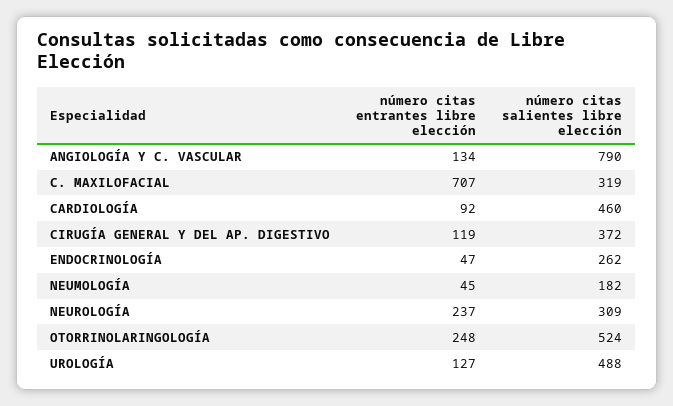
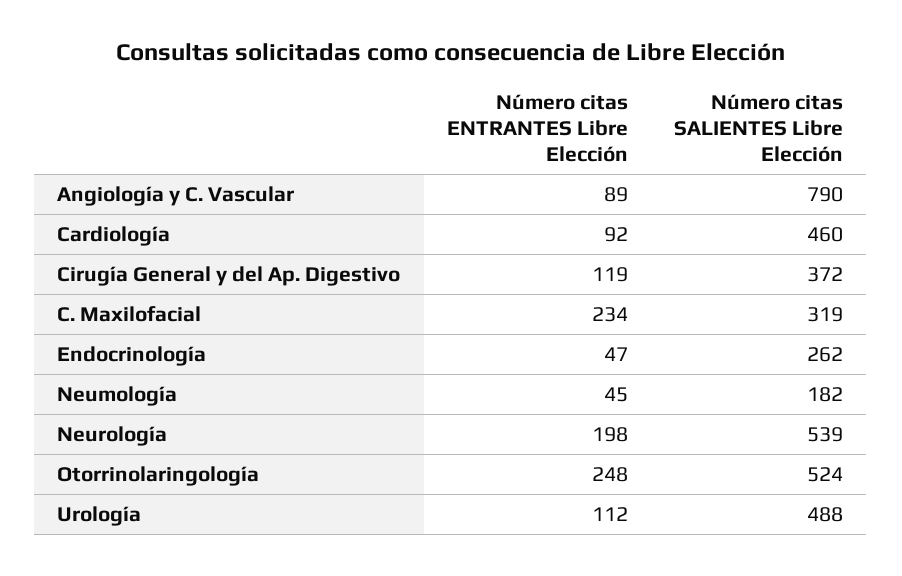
  {
    "número citas entrantes libre elección": {
-     "ANGIOLOGÍA Y C. VASCULAR": 134,
+     "ANGIOLOGÍA Y C. VASCULAR": 89,
-     "C. MAXILOFACIAL": 707,
+     "C. MAXILOFACIAL": 234,
      "CARDIOLOGÍA": 92,
      "CIRUGÍA GENERAL Y DEL AP. DIGESTIVO": 119,
      "ENDOCRINOLOGÍA": 47,
      "NEUMOLOGÍA": 45,
-     "NEUROLOGÍA": 237,
+     "NEUROLOGÍA": 198,
      "OTORRINOLARINGOLOGÍA": 248,
-     "UROLOGÍA": 127
+     "UROLOGÍA": 112
    },
    "número citas salientes libre elección": {
      "ANGIOLOGÍA Y C. VASCULAR": 790,
      "C. MAXILOFACIAL": 319,
      "CARDIOLOGÍA": 460,
      "CIRUGÍA GENERAL Y DEL AP. DIGESTIVO": 372,
      "ENDOCRINOLOGÍA": 262,
      "NEUMOLOGÍA": 182,
-     "NEUROLOGÍA": 309,
+     "NEUROLOGÍA": 539,
      "OTORRINOLARINGOLOGÍA": 524,
      "UROLOGÍA": 488
    }
  }

